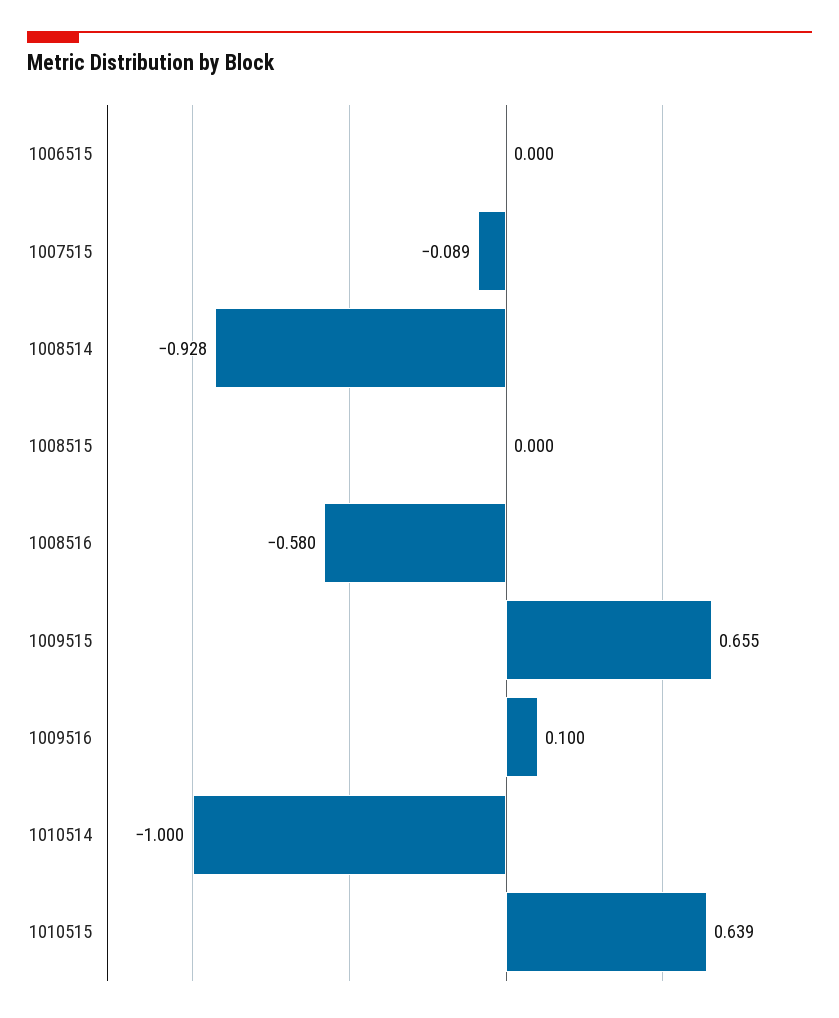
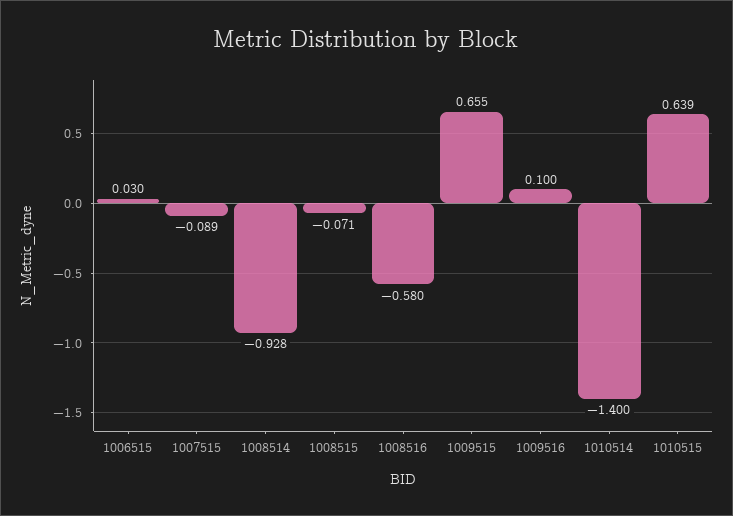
  {
-   "1006515": 0,
+   "1006515": 0.03,
    "1007515": -0.089,
    "1008514": -0.928,
-   "1008515": 0,
+   "1008515": -0.071,
    "1008516": -0.58,
    "1009515": 0.655,
    "1009516": 0.1,
-   "1010514": -1,
+   "1010514": -1.4,
    "1010515": 0.639
  }

